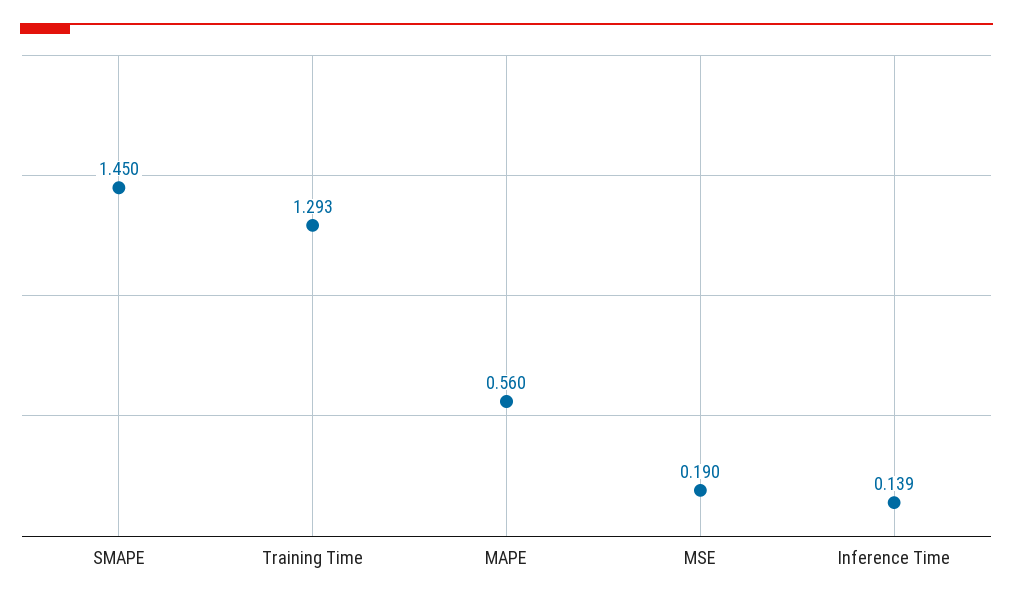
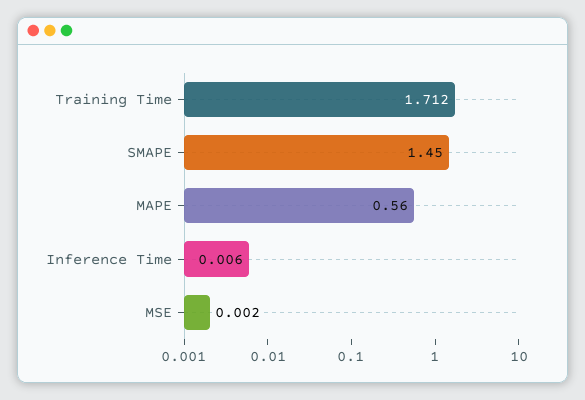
  {
    "SMAPE": 1.45,
-   "Training Time": 1.293,
+   "Training Time": 1.712,
    "MAPE": 0.56,
-   "MSE": 0.19,
+   "MSE": 0.002,
-   "Inference Time": 0.139
+   "Inference Time": 0.006
  }

